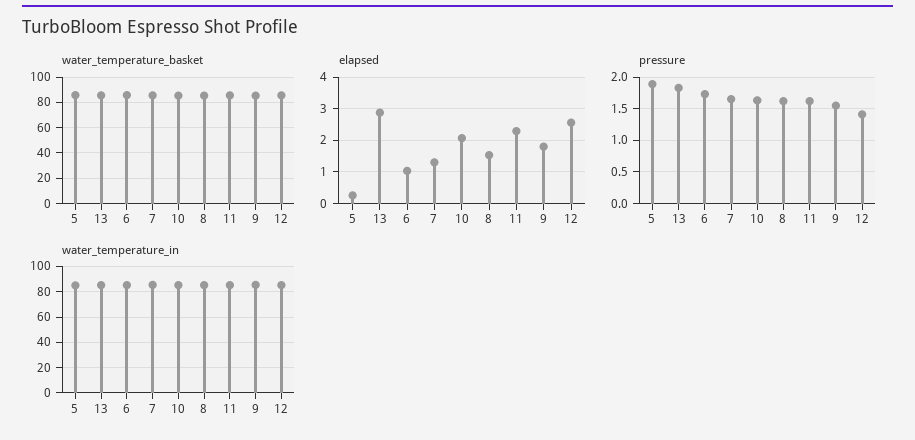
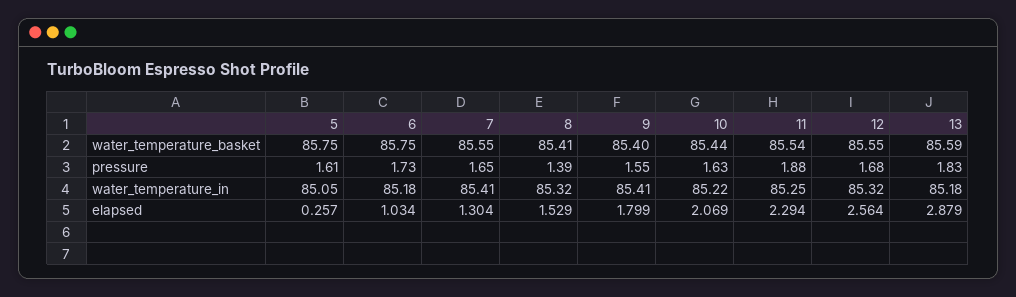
  {
    "water_temperature_basket": {
      "5": 85.75,
      "13": 85.59,
      "6": 85.75,
      "7": 85.55,
      "10": 85.44,
      "8": 85.41,
      "11": 85.54,
      "9": 85.4,
      "12": 85.55
    },
    "elapsed": {
      "5": 0.257,
      "13": 2.879,
      "6": 1.034,
      "7": 1.304,
      "10": 2.069,
      "8": 1.529,
      "11": 2.294,
      "9": 1.799,
      "12": 2.564
    },
    "pressure": {
-     "5": 1.9,
+     "5": 1.61,
      "13": 1.83,
      "6": 1.73,
      "7": 1.65,
      "10": 1.63,
-     "8": 1.6,
+     "8": 1.39,
-     "11": 1.6,
+     "11": 1.88,
      "9": 1.55,
-     "12": 1.4
+     "12": 1.68
    },
    "water_temperature_in": {
      "5": 85.05,
      "13": 85.18,
      "6": 85.18,
      "7": 85.41,
      "10": 85.22,
      "8": 85.32,
      "11": 85.25,
      "9": 85.41,
      "12": 85.32
    }
  }

